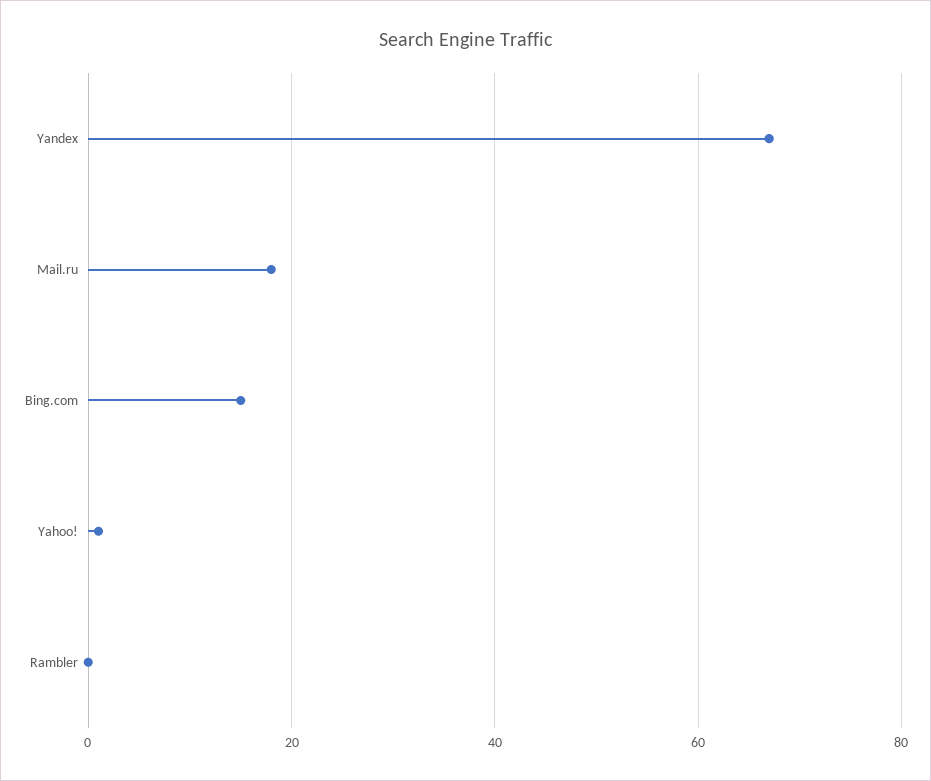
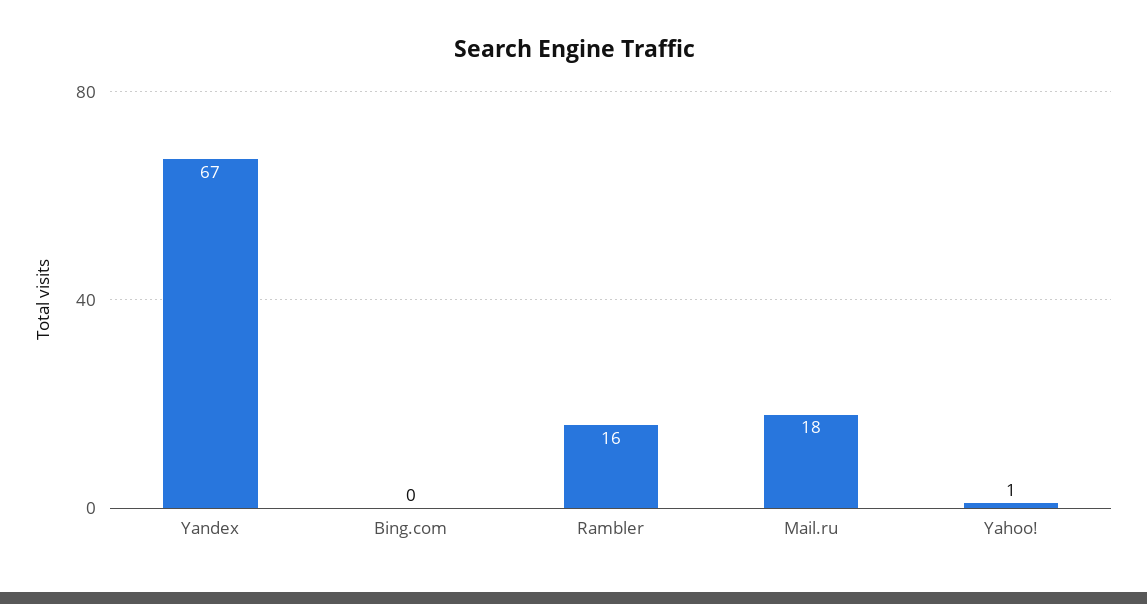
  {
    "Yandex": 67,
    "Mail.ru": 18,
-   "Bing.com": 15,
+   "Bing.com": 0,
    "Yahoo!": 1,
-   "Rambler": 0
+   "Rambler": 16
  }

